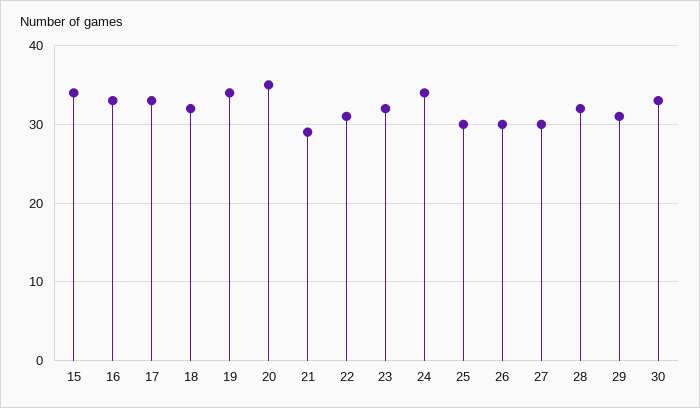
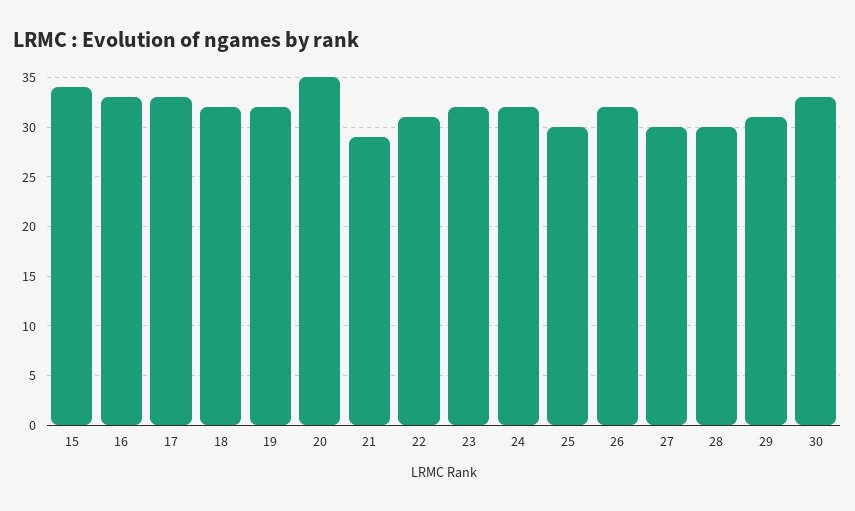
  {
    "15": 34,
    "16": 33,
    "17": 33,
    "18": 32,
-   "19": 34,
+   "19": 32,
    "20": 35,
    "21": 29,
    "22": 31,
    "23": 32,
-   "24": 34,
+   "24": 32,
    "25": 30,
-   "26": 30,
+   "26": 32,
    "27": 30,
-   "28": 32,
+   "28": 30,
    "29": 31,
    "30": 33
  }

